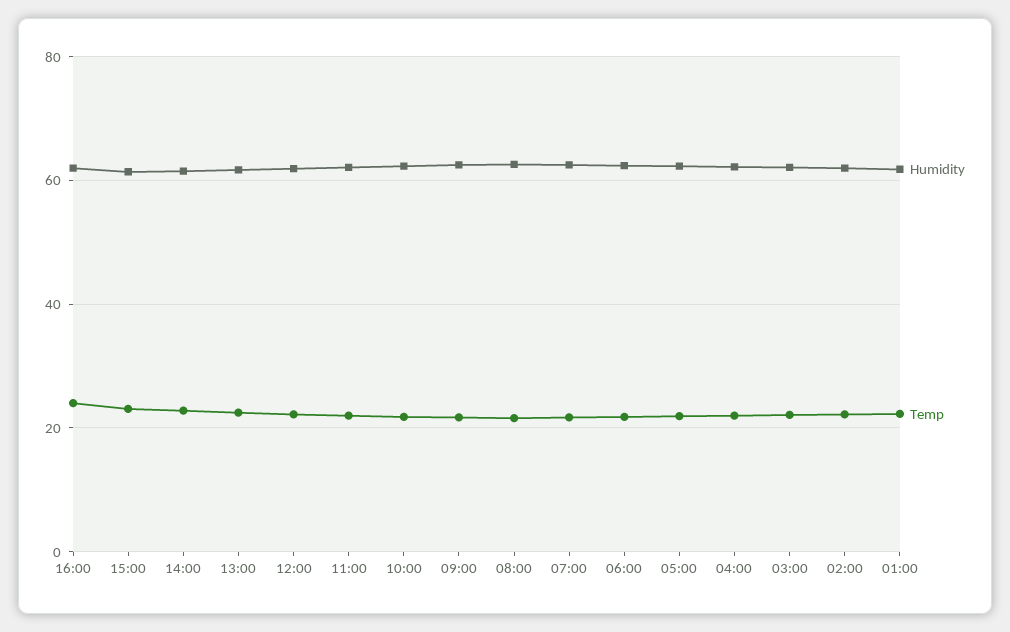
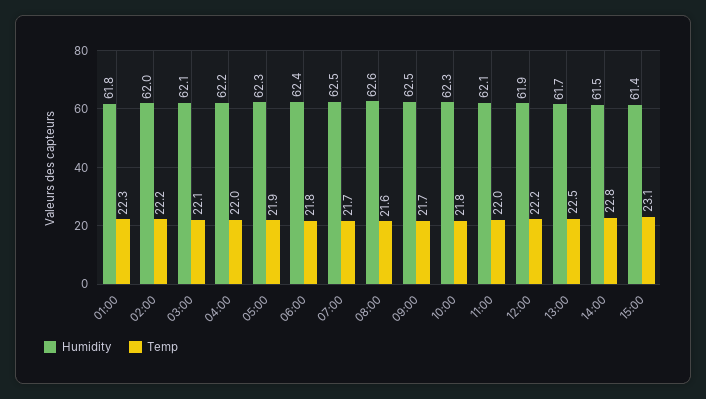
  {
    "Humidity": {
-     "16:00": 62,
      "15:00": 61.4,
      "14:00": 61.5,
      "13:00": 61.7,
      "12:00": 61.9,
      "11:00": 62.1,
      "10:00": 62.3,
      "09:00": 62.5,
      "08:00": 62.6,
      "07:00": 62.5,
      "06:00": 62.4,
      "05:00": 62.3,
      "04:00": 62.2,
      "03:00": 62.1,
      "02:00": 62,
      "01:00": 61.8
    },
    "Temp": {
-     "16:00": 24,
      "15:00": 23.1,
      "14:00": 22.8,
      "13:00": 22.5,
      "12:00": 22.2,
      "11:00": 22,
      "10:00": 21.8,
      "09:00": 21.7,
      "08:00": 21.6,
      "07:00": 21.7,
      "06:00": 21.8,
      "05:00": 21.9,
      "04:00": 22,
      "03:00": 22.1,
      "02:00": 22.2,
      "01:00": 22.3
    }
  }

